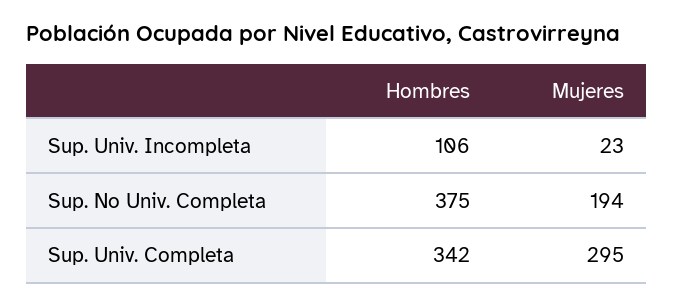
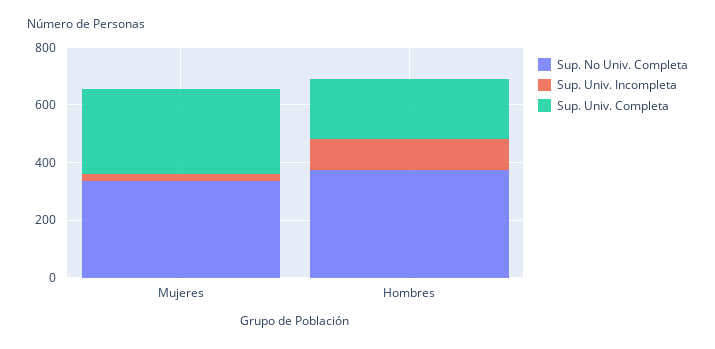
  {
    "Sup. Univ. Incompleta": {
      "Hombres": 106,
      "Mujeres": 23
    },
    "Sup. No Univ. Completa": {
      "Hombres": 375,
-     "Mujeres": 194
+     "Mujeres": 350
    },
    "Sup. Univ. Completa": {
-     "Hombres": 342,
+     "Hombres": 200,
      "Mujeres": 295
    }
  }

